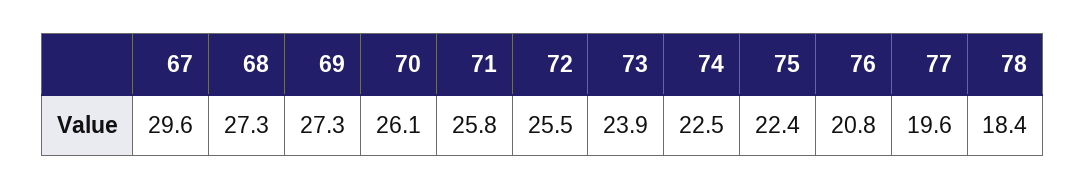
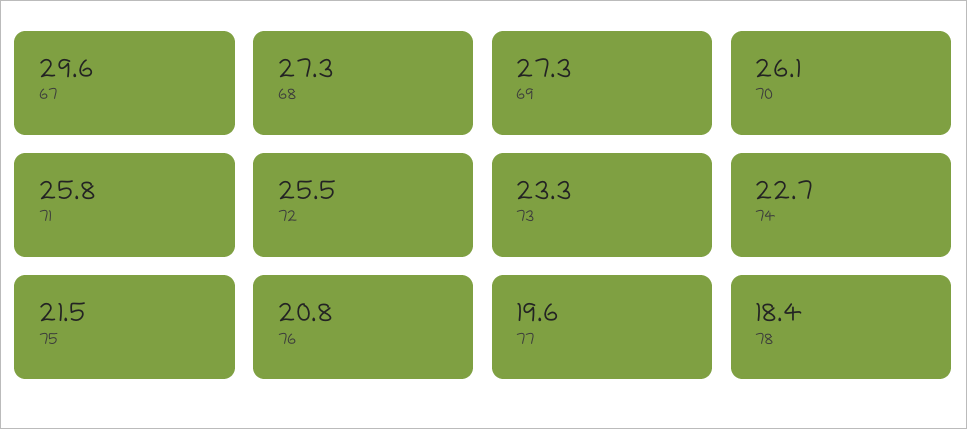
  {
    "67": 29.6,
    "68": 27.3,
    "69": 27.3,
    "70": 26.1,
    "71": 25.8,
    "72": 25.5,
-   "73": 23.9,
+   "73": 23.3,
-   "74": 22.5,
+   "74": 22.7,
-   "75": 22.4,
+   "75": 21.5,
    "76": 20.8,
    "77": 19.6,
    "78": 18.4
  }

